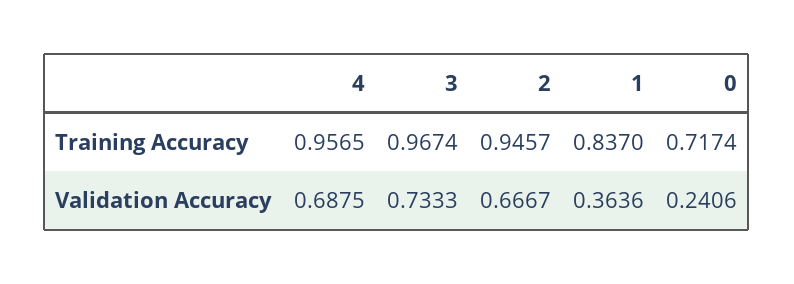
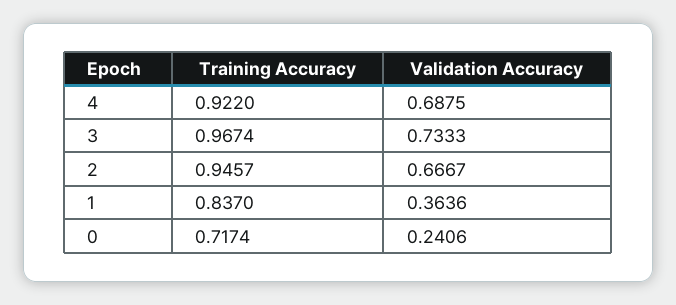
  {
    "4": {
-     "Training Accuracy": 0.9565,
+     "Training Accuracy": 0.922,
      "Validation Accuracy": 0.6875
    },
    "3": {
      "Training Accuracy": 0.9674,
      "Validation Accuracy": 0.7333
    },
    "2": {
      "Training Accuracy": 0.9457,
      "Validation Accuracy": 0.6667
    },
    "1": {
      "Training Accuracy": 0.837,
      "Validation Accuracy": 0.3636
    },
    "0": {
      "Training Accuracy": 0.7174,
      "Validation Accuracy": 0.2406
    }
  }

